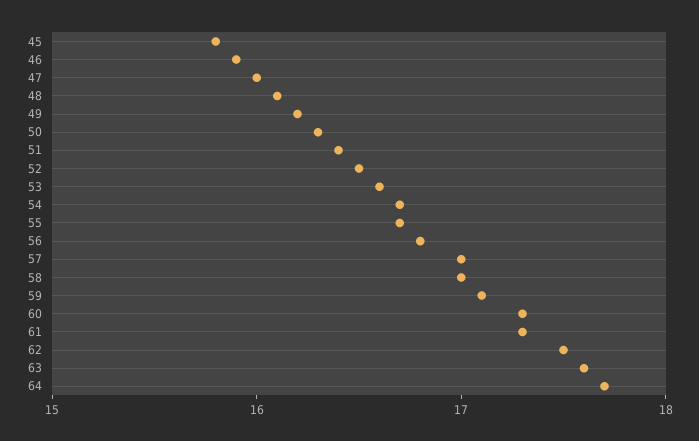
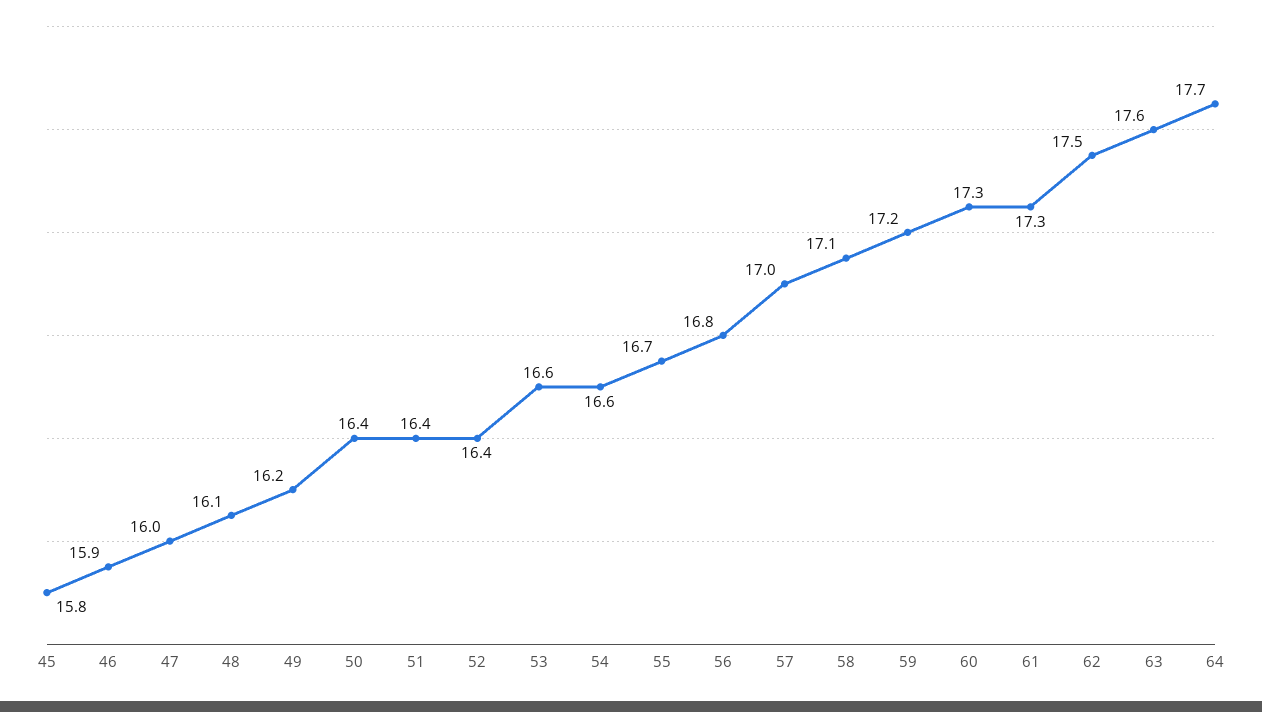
  {
    "45": 15.8,
    "46": 15.9,
    "47": 16,
    "48": 16.1,
    "49": 16.2,
-   "50": 16.3,
+   "50": 16.4,
    "51": 16.4,
-   "52": 16.5,
+   "52": 16.4,
    "53": 16.6,
-   "54": 16.7,
+   "54": 16.6,
    "55": 16.7,
    "56": 16.8,
    "57": 17,
-   "58": 17,
+   "58": 17.1,
-   "59": 17.1,
+   "59": 17.2,
    "60": 17.3,
    "61": 17.3,
    "62": 17.5,
    "63": 17.6,
    "64": 17.7
  }

